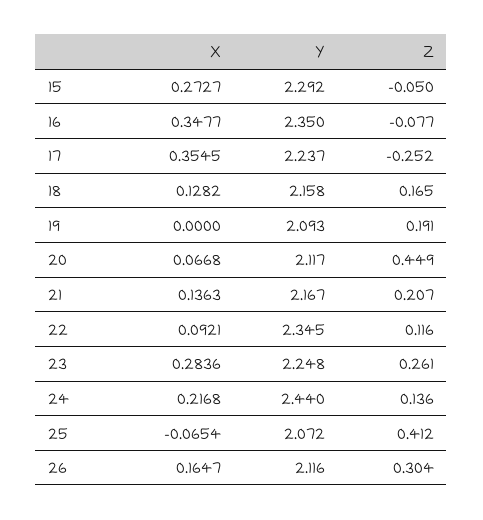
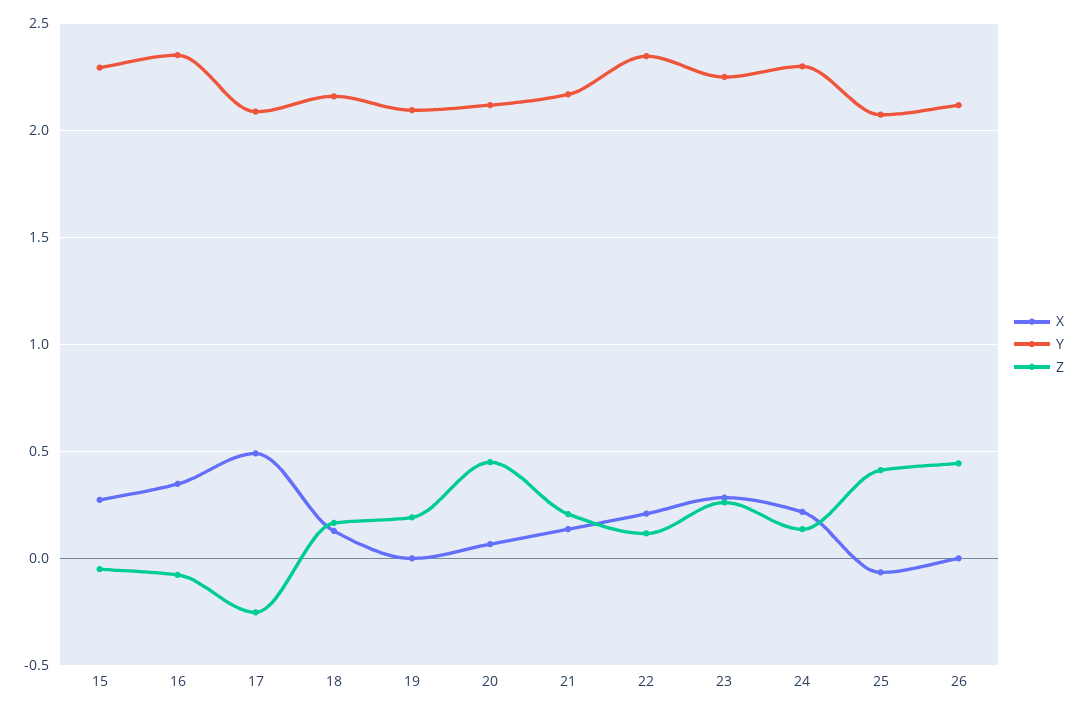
  {
    "X": {
      "15": 0.2727,
      "16": 0.3477,
-     "17": 0.3545,
+     "17": 0.5,
      "18": 0.1282,
      "19": 0,
      "20": 0.0668,
      "21": 0.1363,
-     "22": 0.0921,
+     "22": 0.2,
      "23": 0.2836,
      "24": 0.2168,
      "25": -0.0654,
-     "26": 0.1647
+     "26": 0
    },
    "Y": {
      "15": 2.292,
      "16": 2.35,
-     "17": 2.237,
+     "17": 2.1,
      "18": 2.158,
      "19": 2.093,
      "20": 2.117,
      "21": 2.167,
      "22": 2.345,
      "23": 2.248,
-     "24": 2.44,
+     "24": 2.3,
      "25": 2.072,
      "26": 2.116
    },
    "Z": {
      "15": -0.05,
      "16": -0.077,
      "17": -0.252,
      "18": 0.165,
      "19": 0.191,
      "20": 0.449,
      "21": 0.207,
      "22": 0.116,
      "23": 0.261,
      "24": 0.136,
      "25": 0.412,
-     "26": 0.304
+     "26": 0.45
    }
  }

